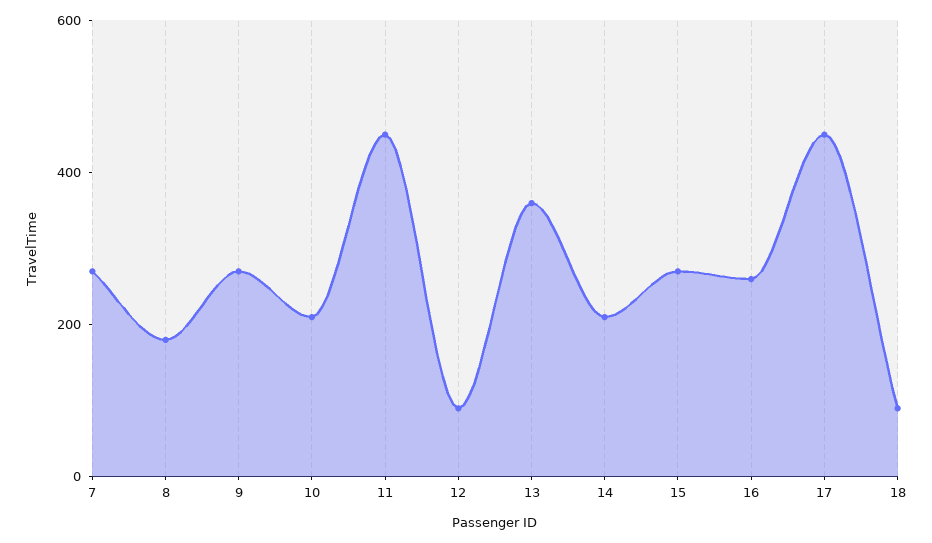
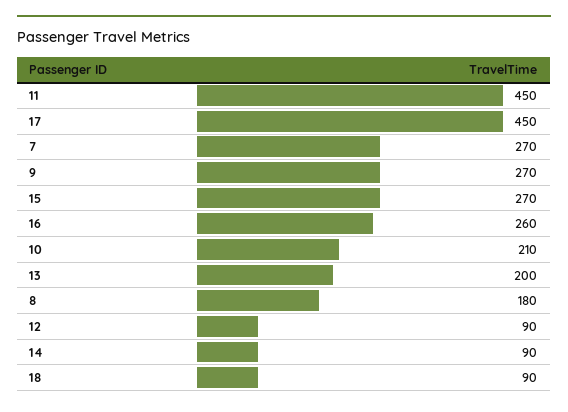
  {
    "7": 270,
    "8": 180,
    "9": 270,
    "10": 210,
    "11": 450,
    "12": 90,
-   "13": 350,
+   "13": 200,
-   "14": 200,
+   "14": 90,
    "15": 270,
    "16": 260,
    "17": 450,
    "18": 90
  }

